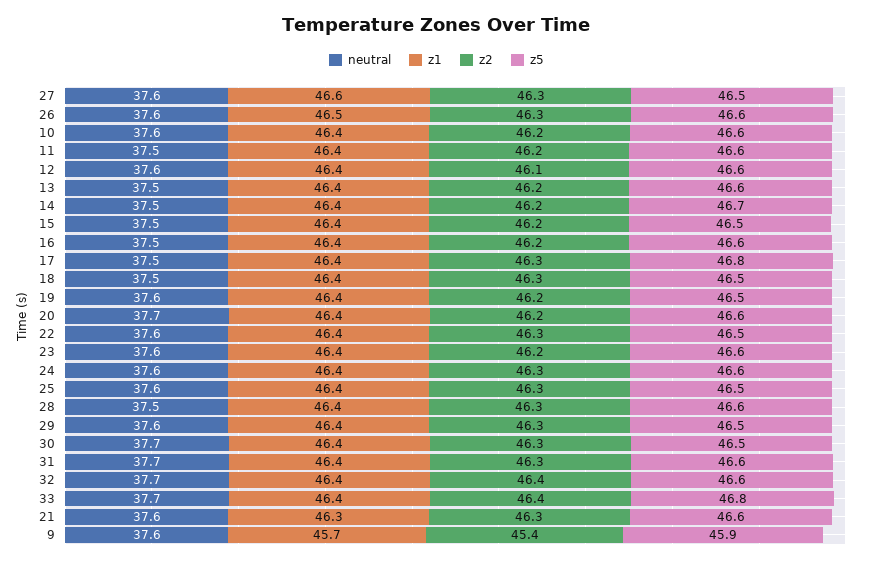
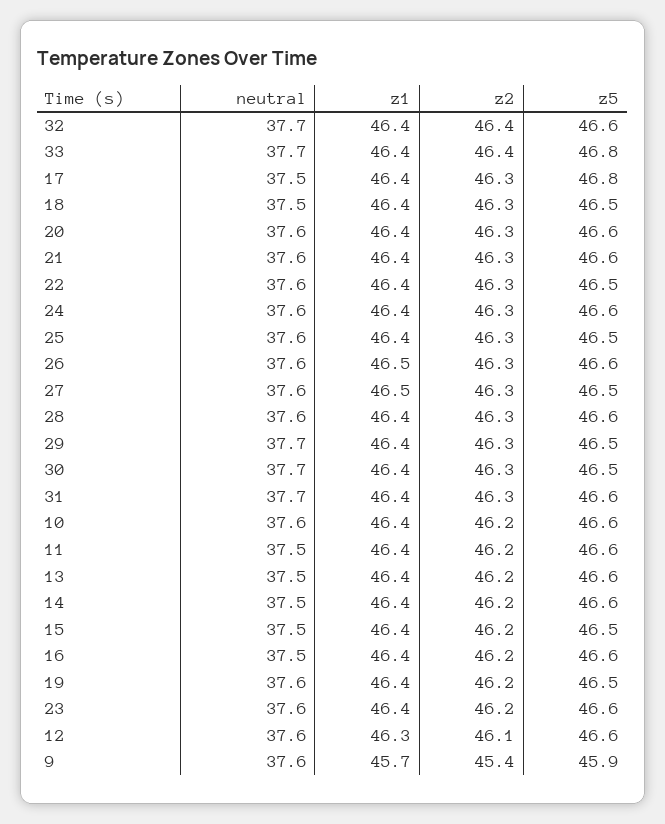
  {
    "neutral": {
      "27": 37.6,
      "26": 37.6,
      "10": 37.6,
      "11": 37.5,
      "12": 37.6,
      "13": 37.5,
      "14": 37.5,
      "15": 37.5,
      "16": 37.5,
      "17": 37.5,
      "18": 37.5,
      "19": 37.6,
-     "20": 37.7,
+     "20": 37.6,
      "22": 37.6,
      "23": 37.6,
      "24": 37.6,
      "25": 37.6,
-     "28": 37.5,
+     "28": 37.6,
-     "29": 37.6,
+     "29": 37.7,
      "30": 37.7,
      "31": 37.7,
      "32": 37.7,
      "33": 37.7,
      "21": 37.6,
      "9": 37.6
    },
    "z1": {
-     "27": 46.6,
+     "27": 46.5,
      "26": 46.5,
      "10": 46.4,
      "11": 46.4,
-     "12": 46.4,
+     "12": 46.3,
      "13": 46.4,
      "14": 46.4,
      "15": 46.4,
      "16": 46.4,
      "17": 46.4,
      "18": 46.4,
      "19": 46.4,
      "20": 46.4,
      "22": 46.4,
      "23": 46.4,
      "24": 46.4,
      "25": 46.4,
      "28": 46.4,
      "29": 46.4,
      "30": 46.4,
      "31": 46.4,
      "32": 46.4,
      "33": 46.4,
-     "21": 46.3,
+     "21": 46.4,
      "9": 45.7
    },
    "z2": {
      "27": 46.3,
      "26": 46.3,
      "10": 46.2,
      "11": 46.2,
      "12": 46.1,
      "13": 46.2,
      "14": 46.2,
      "15": 46.2,
      "16": 46.2,
      "17": 46.3,
      "18": 46.3,
      "19": 46.2,
-     "20": 46.2,
+     "20": 46.3,
      "22": 46.3,
      "23": 46.2,
      "24": 46.3,
      "25": 46.3,
      "28": 46.3,
      "29": 46.3,
      "30": 46.3,
      "31": 46.3,
      "32": 46.4,
      "33": 46.4,
      "21": 46.3,
      "9": 45.4
    },
    "z5": {
      "27": 46.5,
      "26": 46.6,
      "10": 46.6,
      "11": 46.6,
      "12": 46.6,
      "13": 46.6,
-     "14": 46.7,
+     "14": 46.6,
      "15": 46.5,
      "16": 46.6,
      "17": 46.8,
      "18": 46.5,
      "19": 46.5,
      "20": 46.6,
      "22": 46.5,
      "23": 46.6,
      "24": 46.6,
      "25": 46.5,
      "28": 46.6,
      "29": 46.5,
      "30": 46.5,
      "31": 46.6,
      "32": 46.6,
      "33": 46.8,
      "21": 46.6,
      "9": 45.9
    }
  }

